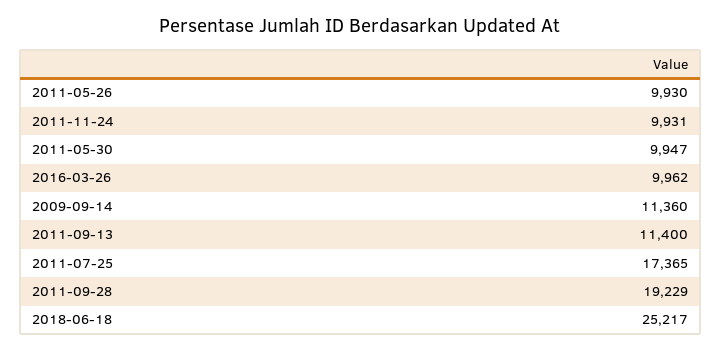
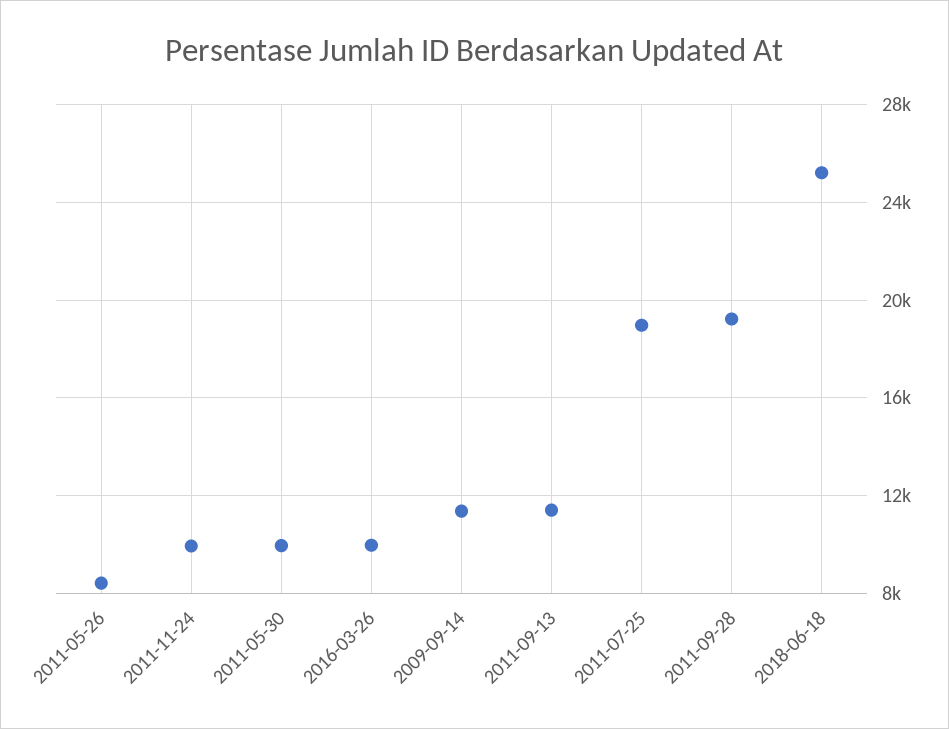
  {
-   "2011-05-26": 9930,
+   "2011-05-26": 8500,
    "2011-11-24": 9931,
    "2011-05-30": 9947,
    "2016-03-26": 9962,
    "2009-09-14": 11360,
    "2011-09-13": 11400,
-   "2011-07-25": 17365,
+   "2011-07-25": 19000,
    "2011-09-28": 19229,
    "2018-06-18": 25217
  }

